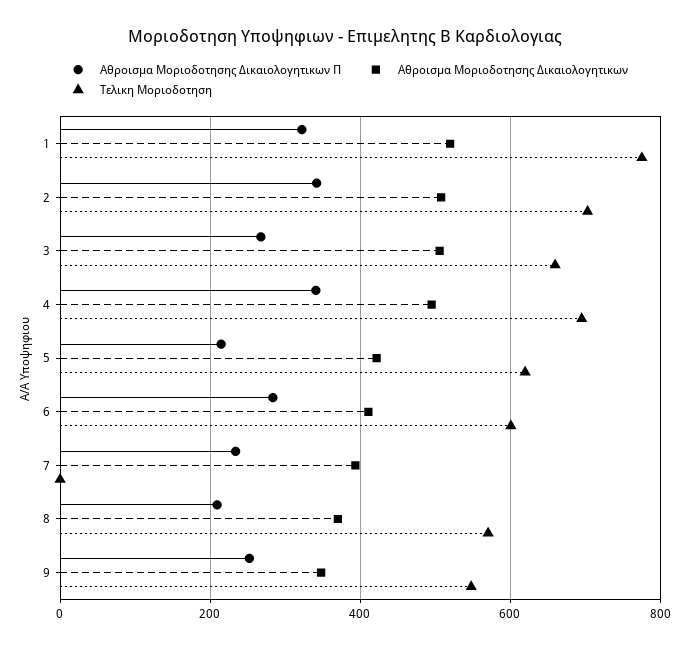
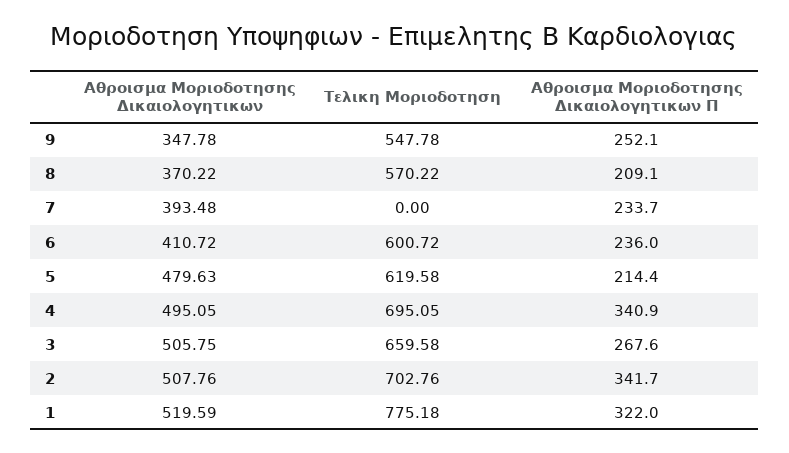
  {
    "Αθροισμα Μοριοδοτησης Δικαιολογητικων Π": {
      "1": 322,
      "2": 341.7,
      "3": 267.6,
      "4": 340.9,
      "5": 214.4,
-     "6": 280,
+     "6": 236,
      "7": 233.7,
      "8": 209.1,
      "9": 252.1
    },
    "Αθροισμα Μοριοδοτησης Δικαιολογητικων": {
      "1": 519.59,
      "2": 507.76,
      "3": 505.75,
      "4": 495.05,
-     "5": 420,
+     "5": 479.63,
      "6": 410.72,
      "7": 393.48,
      "8": 370.22,
      "9": 347.78
    },
    "Τελικη Μοριοδοτηση": {
      "1": 775.18,
      "2": 702.76,
      "3": 659.58,
      "4": 695.05,
      "5": 619.58,
      "6": 600.72,
      "7": 0,
      "8": 570.22,
      "9": 547.78
    }
  }

